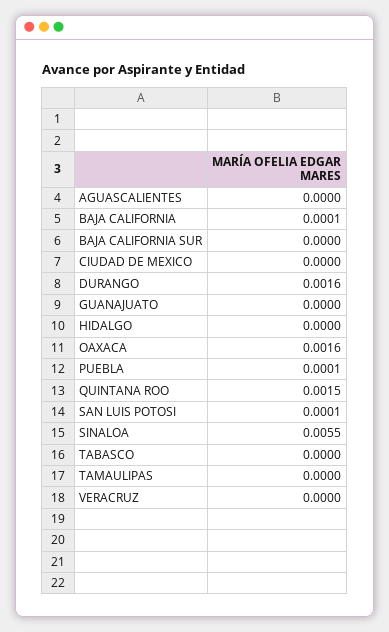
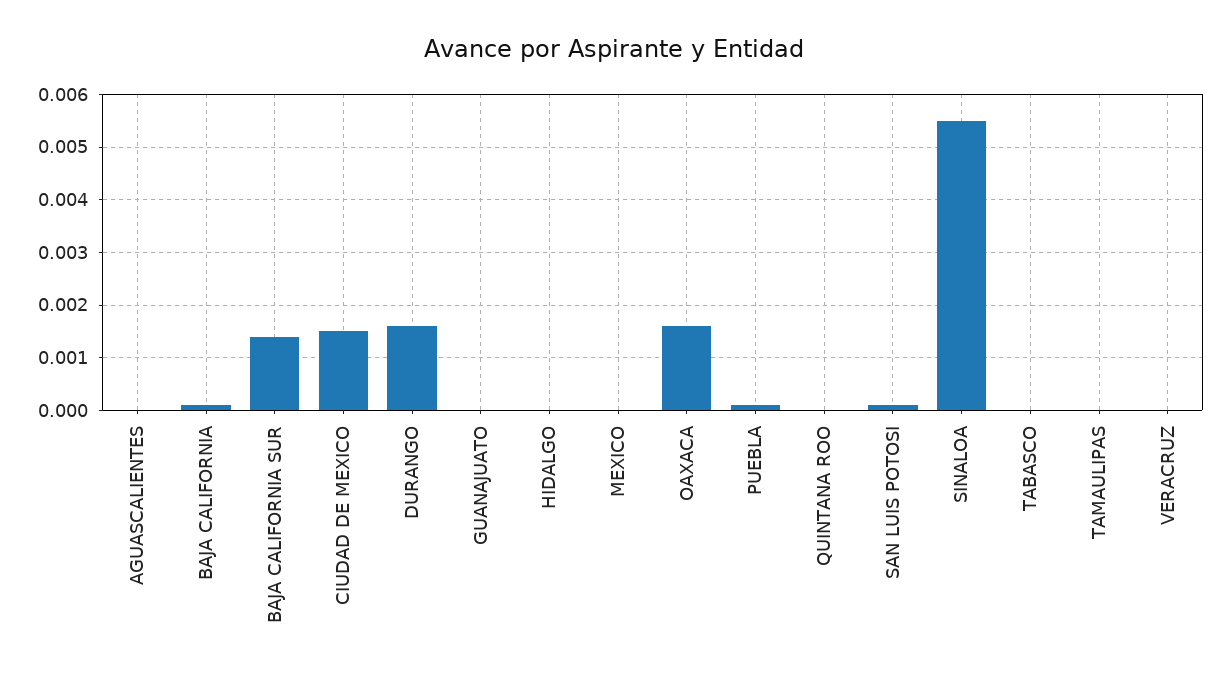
  {
    "AGUASCALIENTES": 0,
    "BAJA CALIFORNIA": 0.0001,
-   "BAJA CALIFORNIA SUR": 0,
+   "BAJA CALIFORNIA SUR": 0.0015,
-   "CIUDAD DE MEXICO": 0,
+   "CIUDAD DE MEXICO": 0.0015,
    "DURANGO": 0.0016,
    "GUANAJUATO": 0,
    "HIDALGO": 0,
    "OAXACA": 0.0016,
    "PUEBLA": 0.0001,
-   "QUINTANA ROO": 0.0015,
+   "QUINTANA ROO": 0,
    "SAN LUIS POTOSI": 0.0001,
    "SINALOA": 0.0055,
    "TABASCO": 0,
    "TAMAULIPAS": 0,
-   "VERACRUZ": 0
+   "VERACRUZ": 0,
+   "MEXICO": 0
  }

